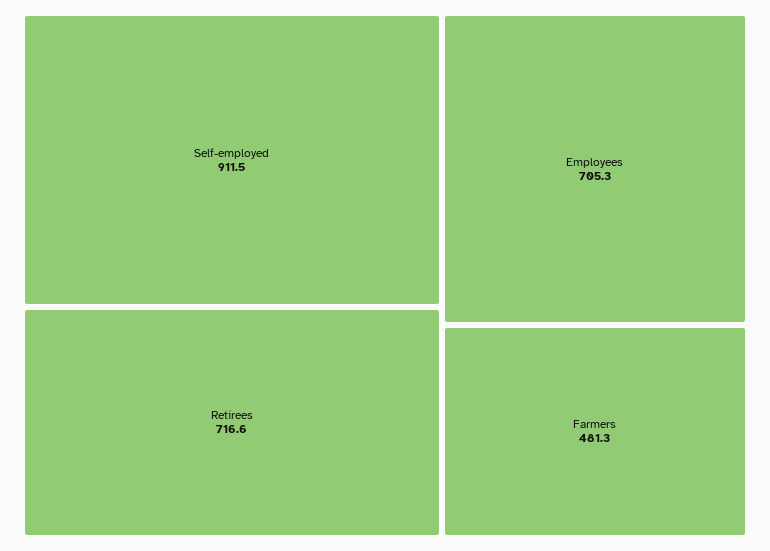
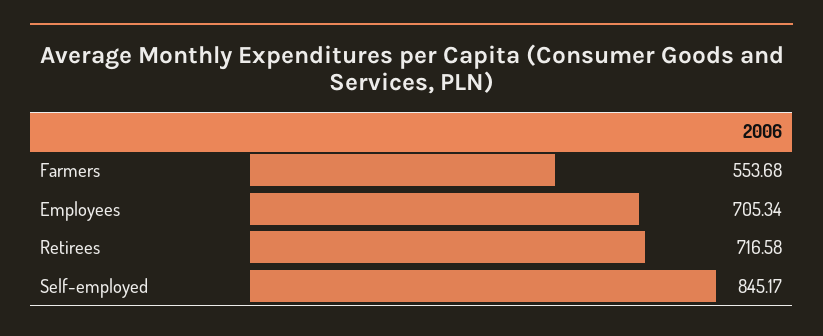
  {
-   "Self-employed": 911.5,
+   "Self-employed": 845.17,
    "Retirees": 716.58,
    "Employees": 705.34,
-   "Farmers": 481.3
+   "Farmers": 553.68
  }

